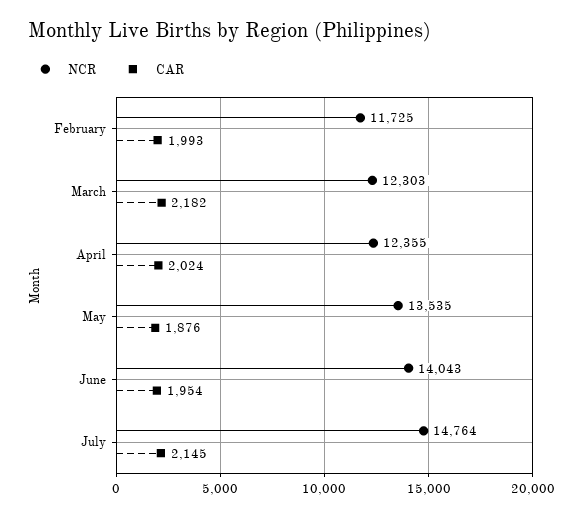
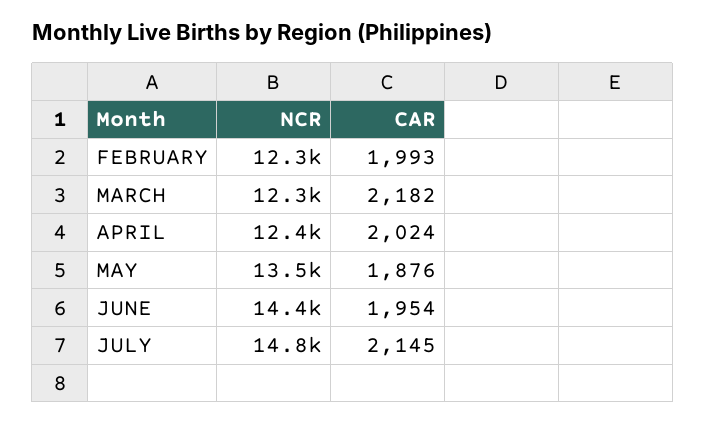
  {
    "NCR": {
-     "February": 11725,
+     "February": 12300,
      "March": 12303,
      "April": 12355,
      "May": 13535,
-     "June": 14043,
+     "June": 14400,
      "July": 14764
    },
    "CAR": {
      "February": 1993,
      "March": 2182,
      "April": 2024,
      "May": 1876,
      "June": 1954,
      "July": 2145
    }
  }

